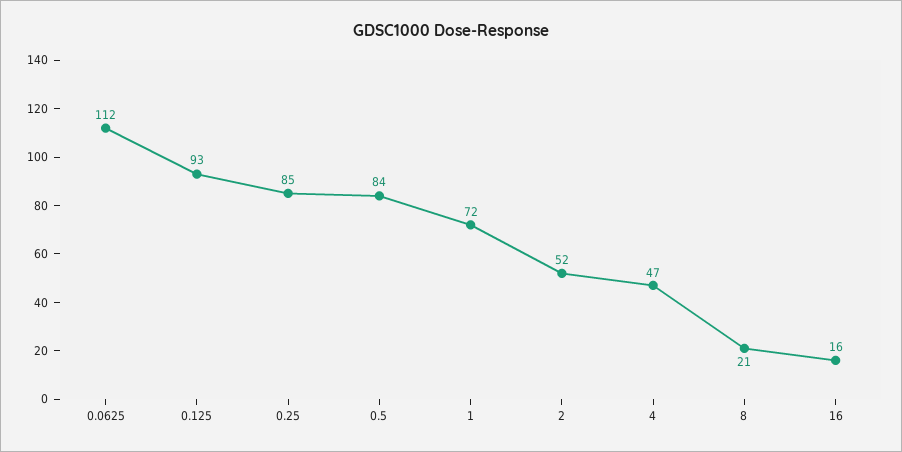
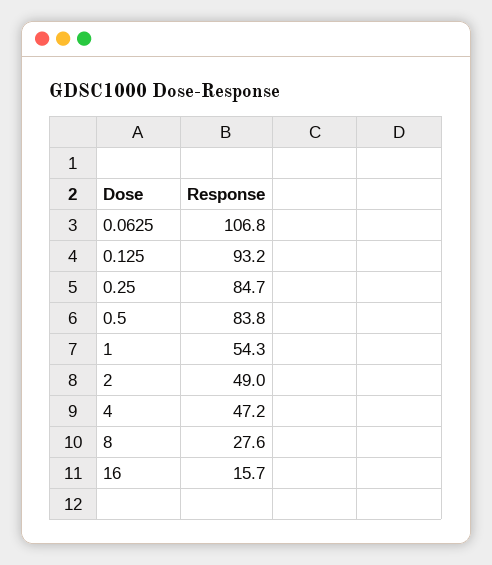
  {
-   "0.0625": 112,
+   "0.0625": 106.8,
    "0.125": 93.2,
    "0.25": 84.7,
    "0.5": 83.8,
-   "1": 72,
+   "1": 54.3,
-   "2": 52,
+   "2": 49,
    "4": 47.2,
-   "8": 21,
+   "8": 27.6,
    "16": 15.7
  }

